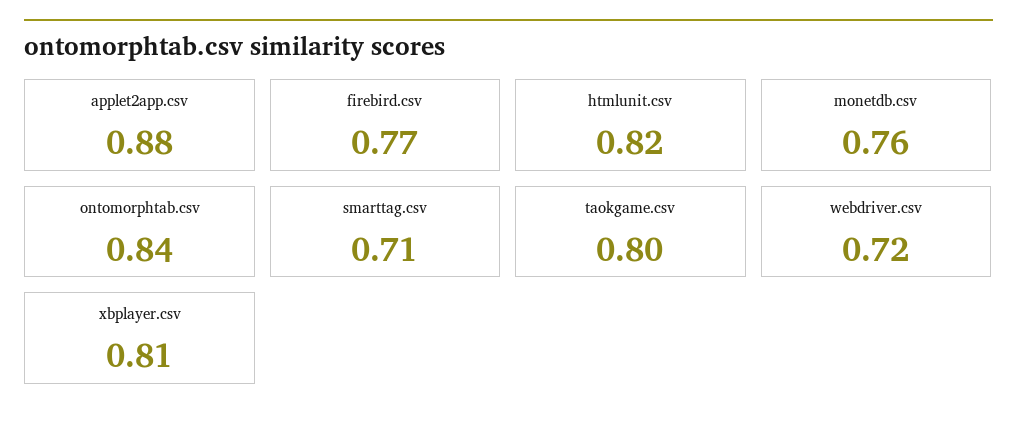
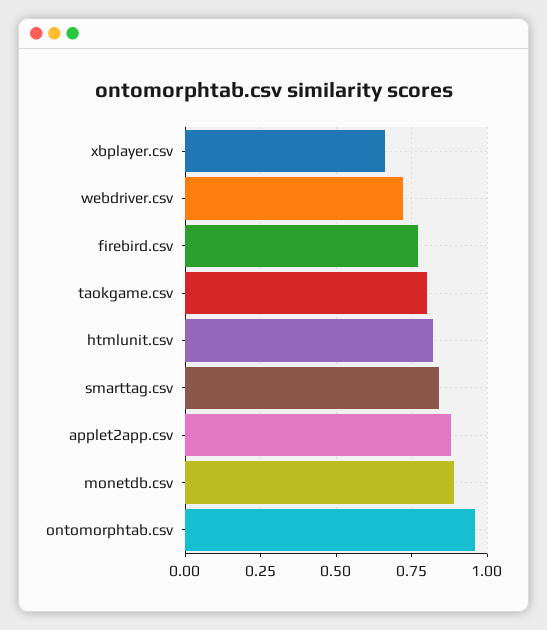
  {
    "applet2app.csv": 0.88,
    "firebird.csv": 0.77,
    "htmlunit.csv": 0.82,
-   "monetdb.csv": 0.76,
+   "monetdb.csv": 0.9,
-   "ontomorphtab.csv": 0.84,
+   "ontomorphtab.csv": 0.95,
-   "smarttag.csv": 0.71,
+   "smarttag.csv": 0.85,
    "taokgame.csv": 0.8,
    "webdriver.csv": 0.72,
-   "xbplayer.csv": 0.81
+   "xbplayer.csv": 0.65
  }

